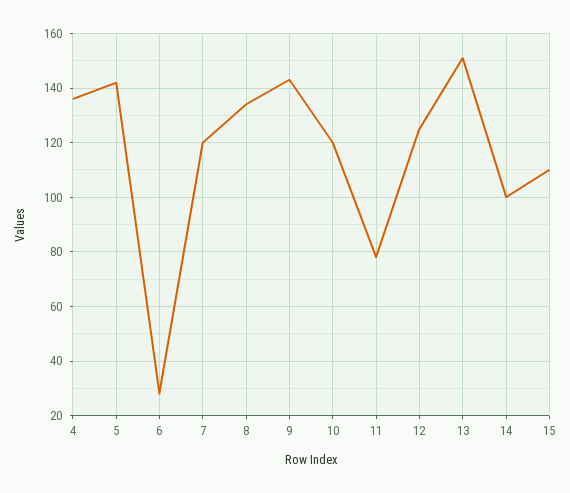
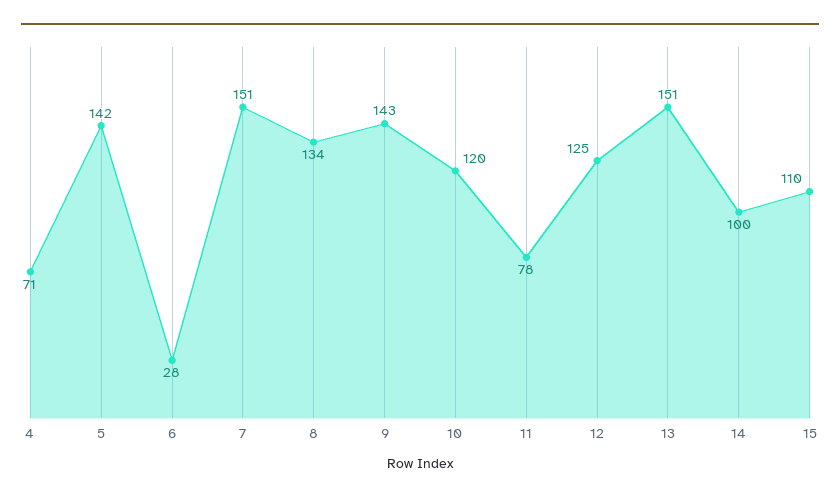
  {
-   "4": 135,
+   "4": 71,
    "5": 142,
    "6": 28,
-   "7": 120,
+   "7": 151,
    "8": 134,
    "9": 143,
    "10": 120,
    "11": 78,
    "12": 125,
    "13": 151,
    "14": 100,
    "15": 110
  }

